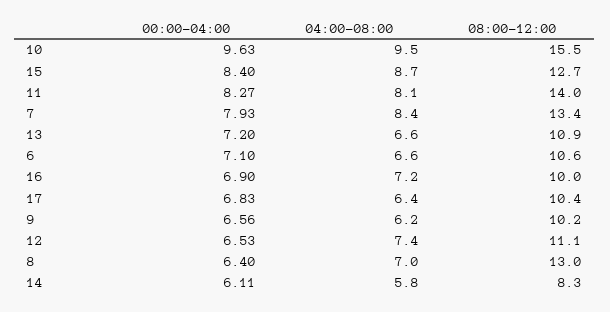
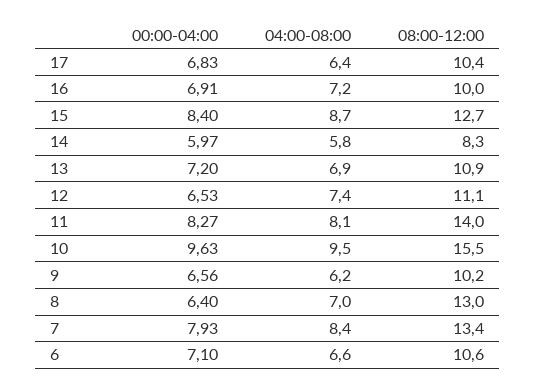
  {
    "00:00-04:00": {
      "10": 9.63,
      "15": 8.4,
      "11": 8.27,
      "7": 7.93,
      "13": 7.2,
      "6": 7.1,
-     "16": 6.9,
+     "16": 6.91,
      "17": 6.83,
      "9": 6.56,
      "12": 6.53,
      "8": 6.4,
-     "14": 6.11
+     "14": 5.97
    },
    "04:00-08:00": {
      "10": 9.5,
      "15": 8.7,
      "11": 8.1,
      "7": 8.4,
-     "13": 6.6,
+     "13": 6.9,
      "6": 6.6,
      "16": 7.2,
      "17": 6.4,
      "9": 6.2,
      "12": 7.4,
      "8": 7,
      "14": 5.8
    },
    "08:00-12:00": {
      "10": 15.5,
      "15": 12.7,
      "11": 14,
      "7": 13.4,
      "13": 10.9,
      "6": 10.6,
      "16": 10,
      "17": 10.4,
      "9": 10.2,
      "12": 11.1,
      "8": 13,
      "14": 8.3
    }
  }

